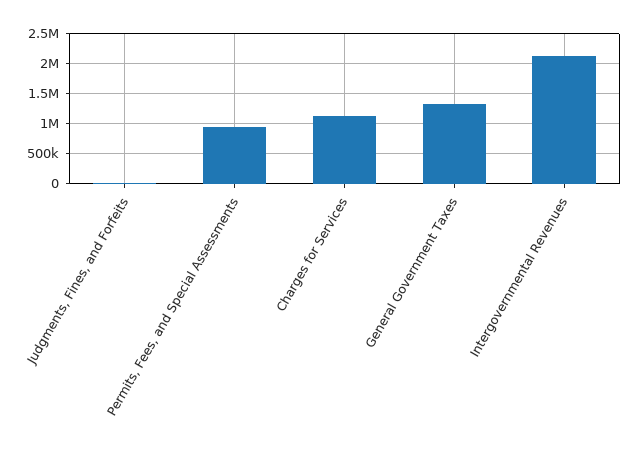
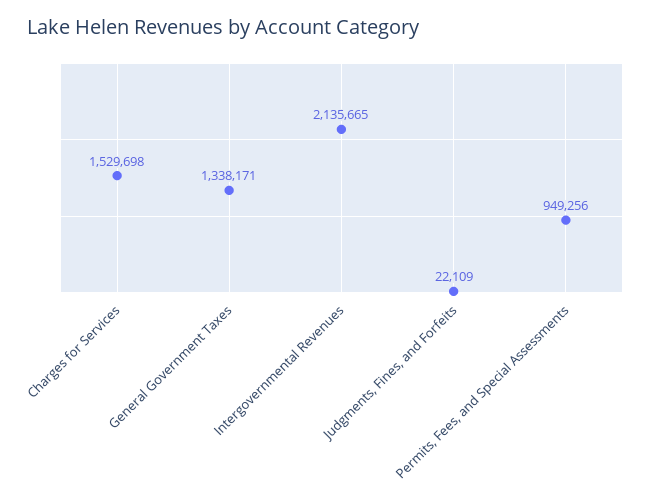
  {
    "Judgments, Fines, and Forfeits": 22109,
    "Permits, Fees, and Special Assessments": 949256,
-   "Charges for Services": 1100000,
+   "Charges for Services": 1529698,
    "General Government Taxes": 1338171,
    "Intergovernmental Revenues": 2135665
  }

